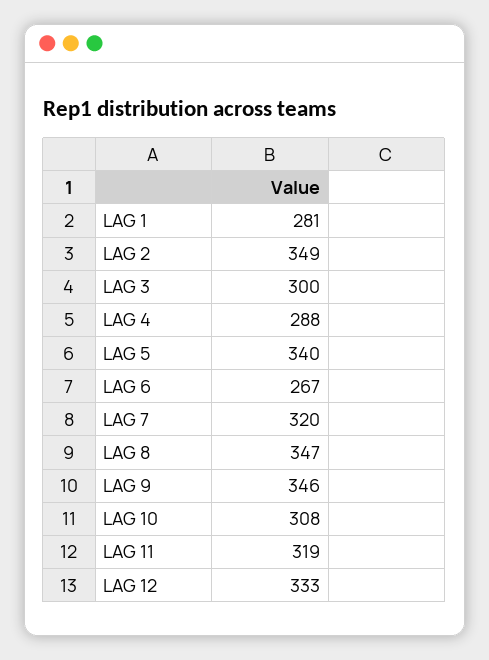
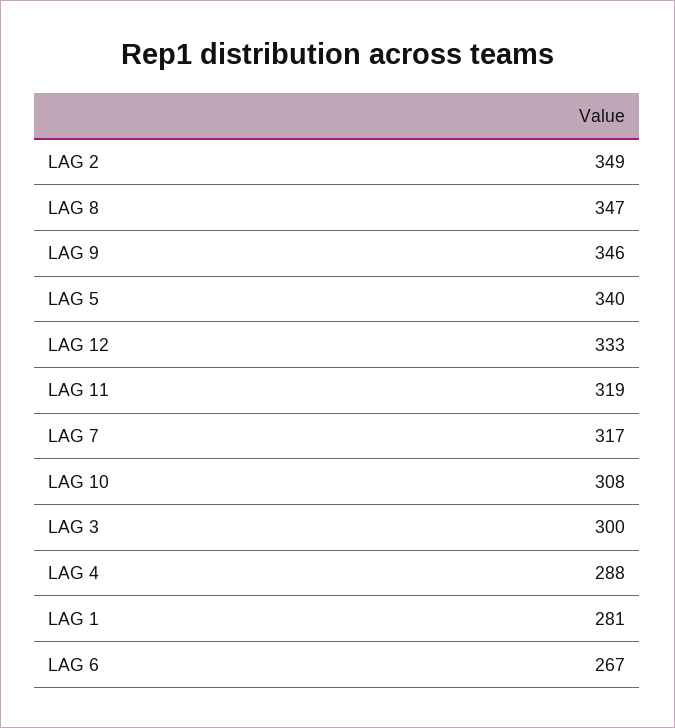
  {
    "LAG 1": 281,
    "LAG 2": 349,
    "LAG 3": 300,
    "LAG 4": 288,
    "LAG 5": 340,
    "LAG 6": 267,
-   "LAG 7": 320,
+   "LAG 7": 317,
    "LAG 8": 347,
    "LAG 9": 346,
    "LAG 10": 308,
    "LAG 11": 319,
    "LAG 12": 333
  }

